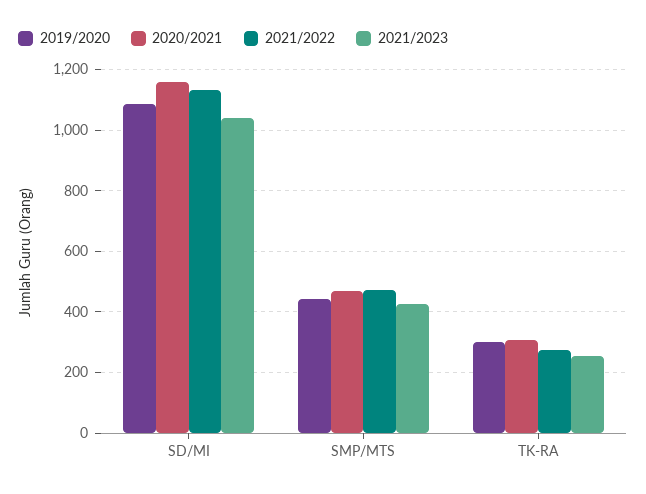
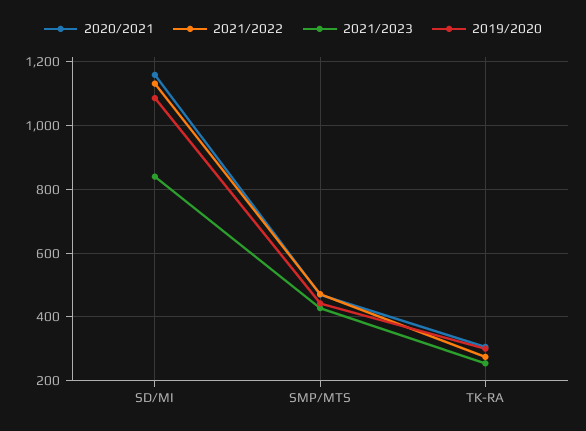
  {
    "2019/2020": {
      "SD/MI": 1080,
      "SMP/MTS": 440,
      "TK-RA": 300
    },
    "2020/2021": {
      "SD/MI": 1160,
      "SMP/MTS": 480,
      "TK-RA": 300
    },
    "2021/2022": {
      "SD/MI": 1140,
      "SMP/MTS": 480,
      "TK-RA": 280
    },
    "2021/2023": {
-     "SD/MI": 1040,
+     "SD/MI": 840,
      "SMP/MTS": 420,
      "TK-RA": 260
    }
  }

